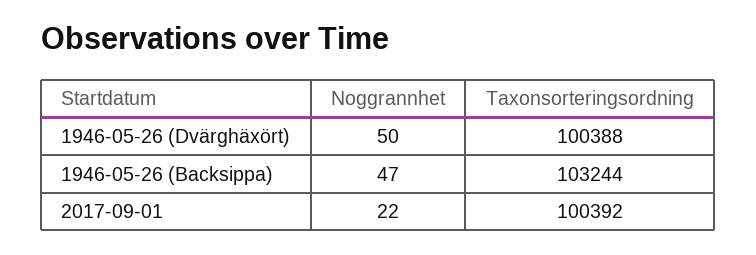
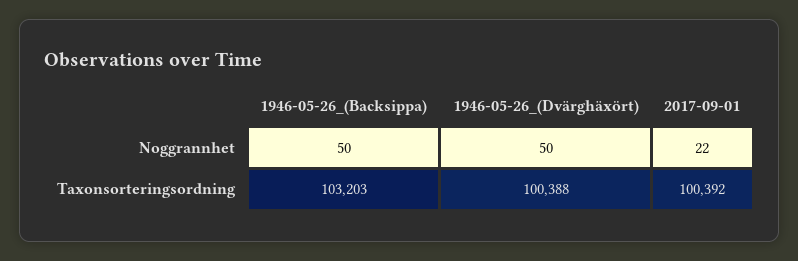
  {
    "Noggrannhet": {
      "1946-05-26 (Dvärghäxört)": 50,
-     "1946-05-26 (Backsippa)": 47,
+     "1946-05-26 (Backsippa)": 50,
      "2017-09-01": 22
    },
    "Taxonsorteringsordning": {
      "1946-05-26 (Dvärghäxört)": 100388,
-     "1946-05-26 (Backsippa)": 103244,
+     "1946-05-26 (Backsippa)": 103203,
      "2017-09-01": 100392
    }
  }

